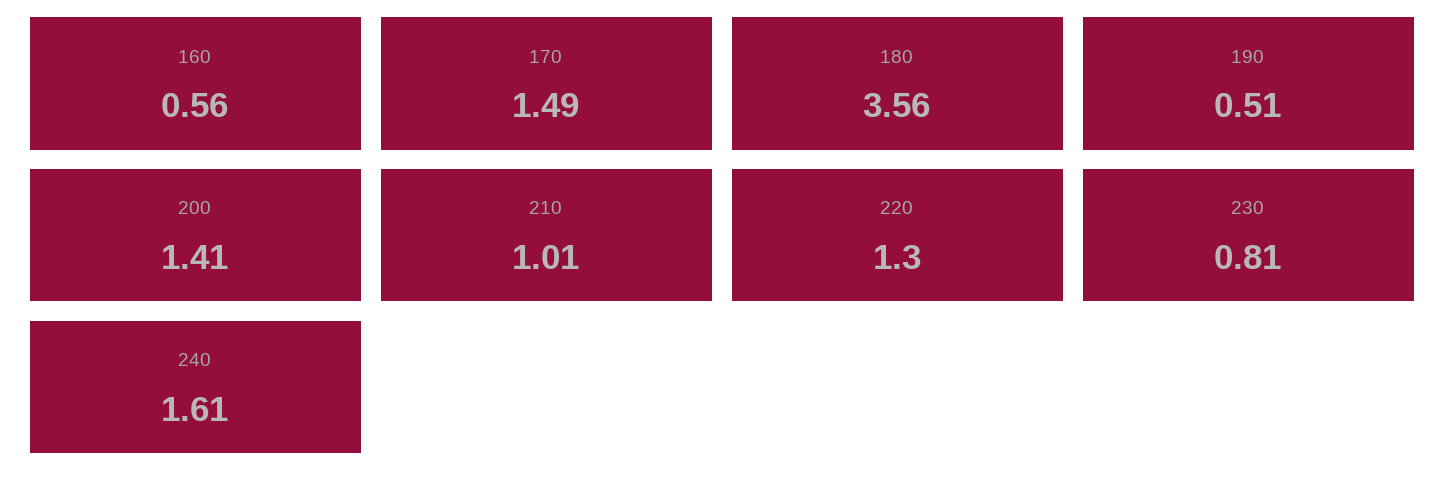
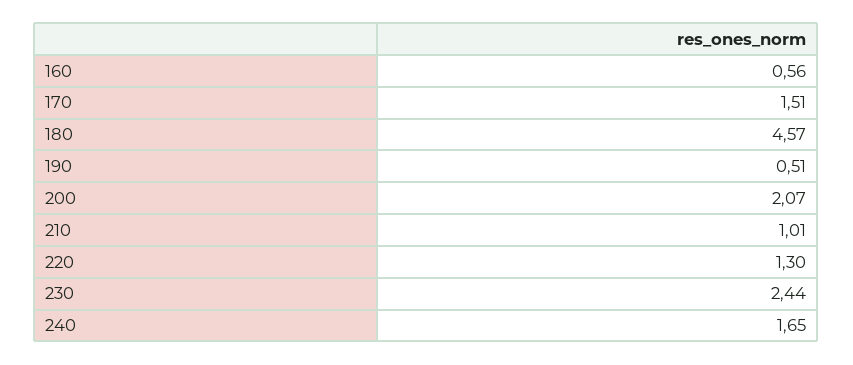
  {
    "160": 0.56,
-   "170": 1.49,
+   "170": 1.51,
-   "180": 3.56,
+   "180": 4.57,
    "190": 0.51,
-   "200": 1.41,
+   "200": 2.07,
    "210": 1.01,
    "220": 1.3,
-   "230": 0.81,
+   "230": 2.44,
-   "240": 1.61
+   "240": 1.65
  }

